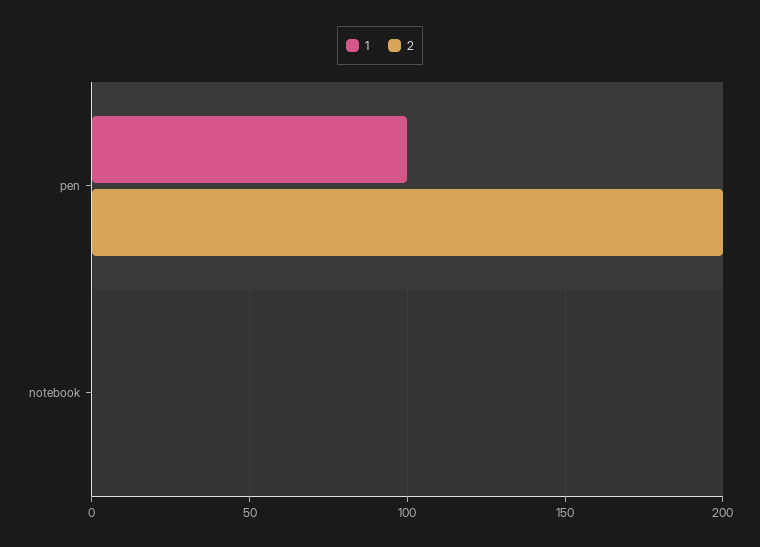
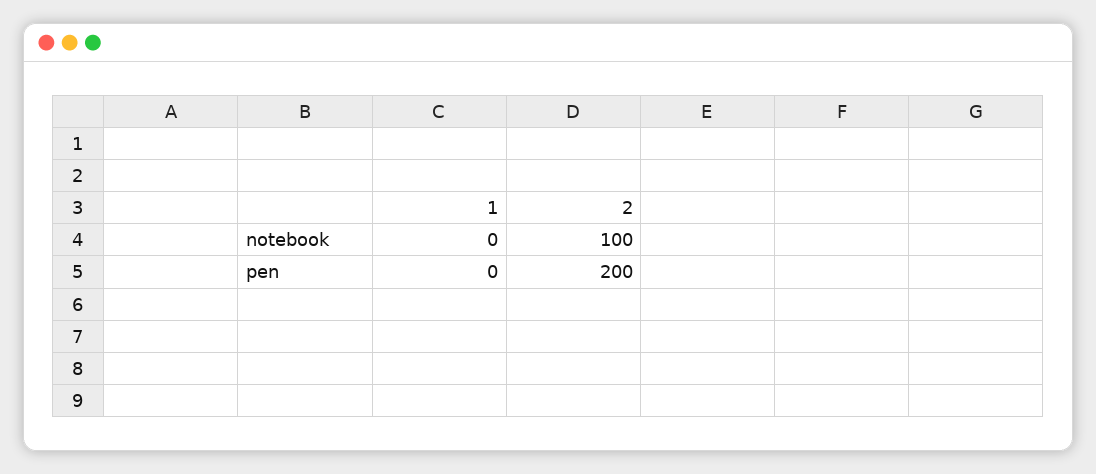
  {
    "1": {
-     "pen": 100,
+     "pen": 0,
      "notebook": 0
    },
    "2": {
      "pen": 200,
-     "notebook": 0
+     "notebook": 100
    }
  }

